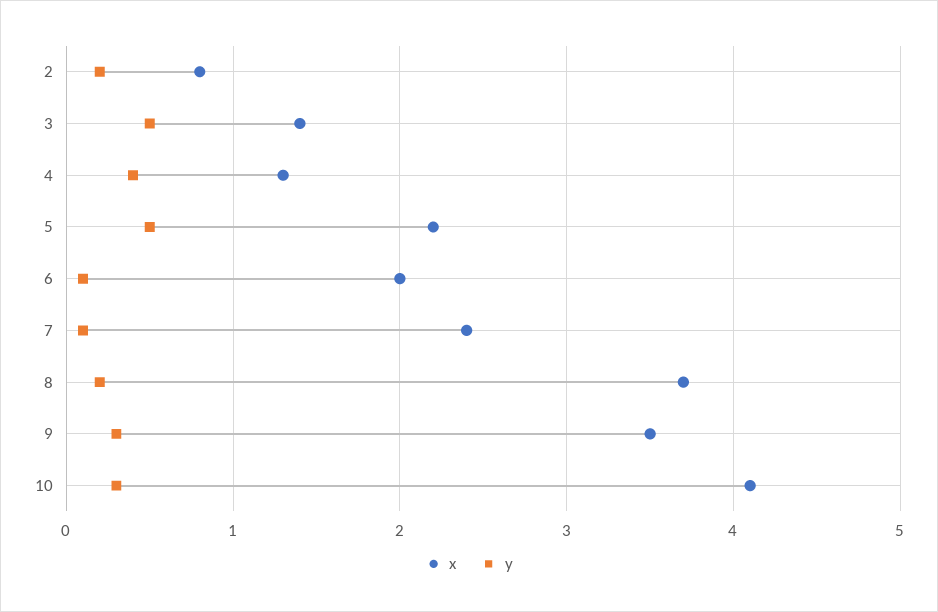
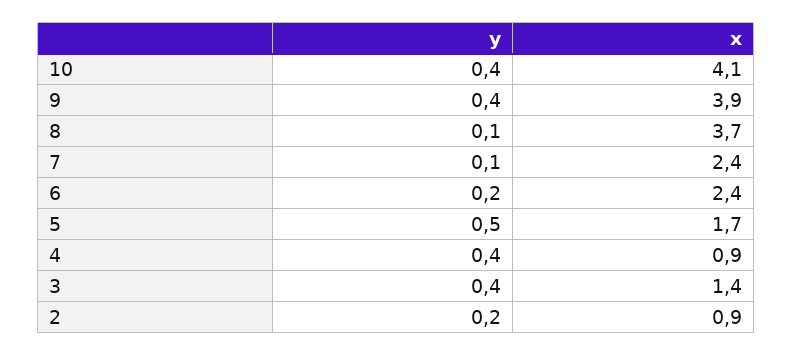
  {
    "x": {
-     "2": 0.8,
+     "2": 0.9,
      "3": 1.4,
-     "4": 1.3,
+     "4": 0.9,
-     "5": 2.2,
+     "5": 1.7,
-     "6": 2,
+     "6": 2.4,
      "7": 2.4,
      "8": 3.7,
-     "9": 3.5,
+     "9": 3.9,
      "10": 4.1
    },
    "y": {
      "2": 0.2,
-     "3": 0.5,
+     "3": 0.4,
      "4": 0.4,
      "5": 0.5,
-     "6": 0.1,
+     "6": 0.2,
      "7": 0.1,
-     "8": 0.2,
+     "8": 0.1,
-     "9": 0.3,
+     "9": 0.4,
-     "10": 0.3
+     "10": 0.4
    }
  }

